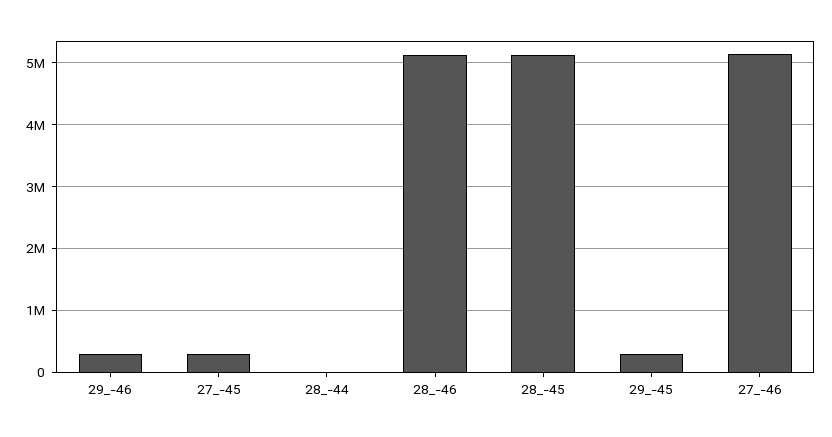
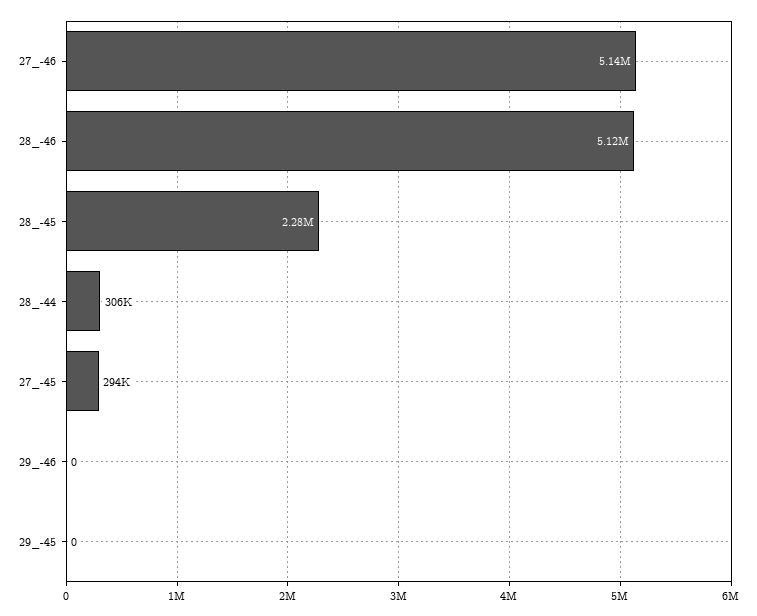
  {
-   "29_-46": 300000,
+   "29_-46": 0,
    "27_-45": 294000,
-   "28_-44": 0,
+   "28_-44": 306000,
    "28_-46": 5120000,
-   "28_-45": 5100000,
+   "28_-45": 2280000,
-   "29_-45": 300000,
+   "29_-45": 0,
    "27_-46": 5140000
  }

